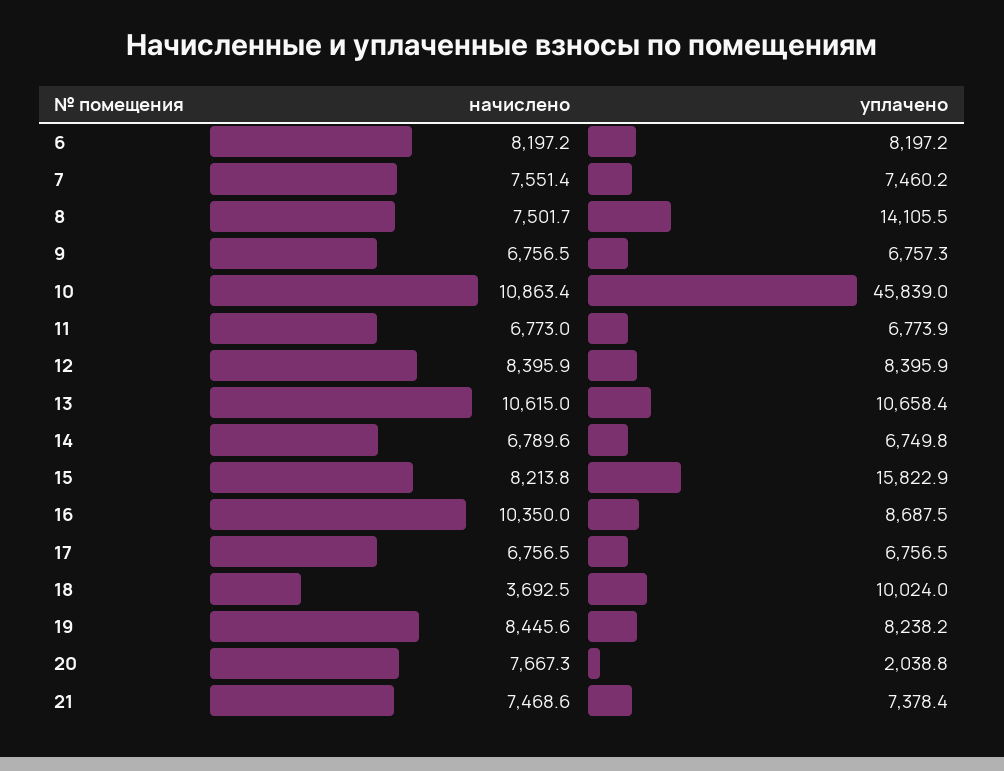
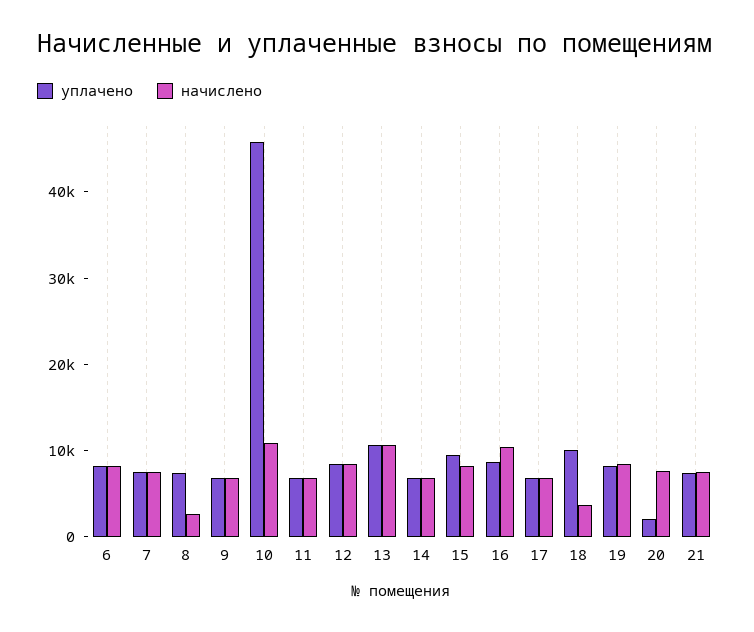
  {
    "начислено": {
      "6": 8197.2,
      "7": 7551.4,
-     "8": 7501.7,
+     "8": 2000,
      "9": 6756.5,
      "10": 10863.4,
      "11": 6773,
      "12": 8395.9,
      "13": 10615,
      "14": 6789.6,
      "15": 8213.8,
      "16": 10350,
      "17": 6756.5,
      "18": 3692.5,
      "19": 8445.6,
      "20": 7667.3,
      "21": 7468.6
    },
    "уплачено": {
      "6": 8197.2,
      "7": 7460.2,
-     "8": 14105.5,
+     "8": 8000,
      "9": 6757.3,
      "10": 45839,
      "11": 6773.9,
      "12": 8395.9,
      "13": 10658.4,
      "14": 6749.8,
-     "15": 15822.9,
+     "15": 10000,
      "16": 8687.5,
      "17": 6756.5,
      "18": 10024,
      "19": 8238.2,
      "20": 2038.8,
      "21": 7378.4
    }
  }

